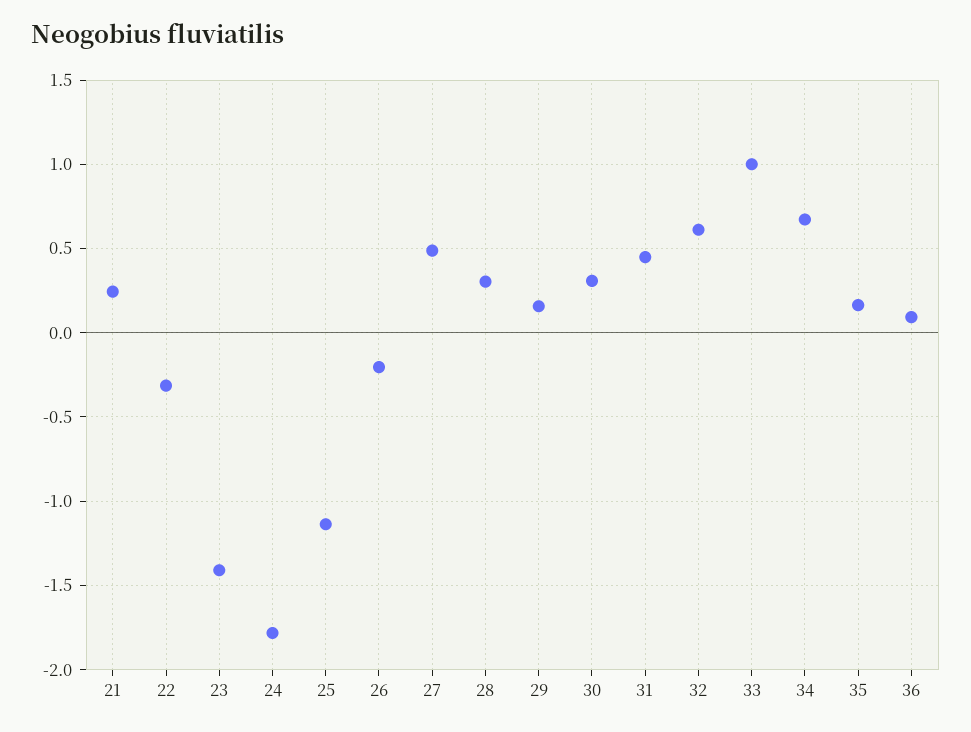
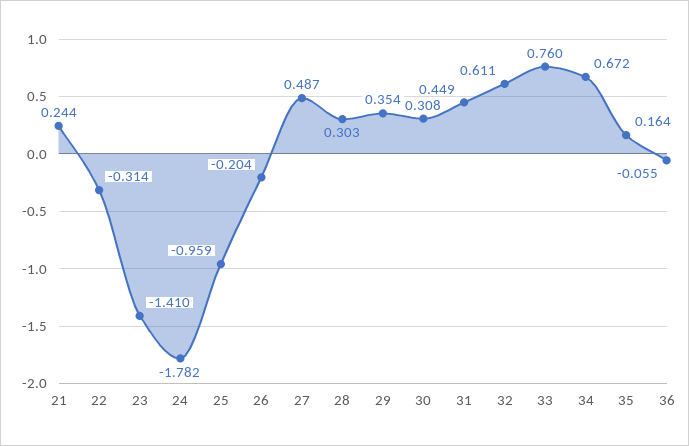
  {
    "21": 0.244,
    "22": -0.314,
    "23": -1.41,
    "24": -1.782,
-   "25": -1.15,
+   "25": -0.959,
    "26": -0.204,
    "27": 0.487,
    "28": 0.303,
-   "29": 0.15,
+   "29": 0.354,
    "30": 0.308,
    "31": 0.449,
    "32": 0.611,
-   "33": 1,
+   "33": 0.76,
    "34": 0.672,
    "35": 0.164,
-   "36": 0.1
+   "36": -0.055
  }

